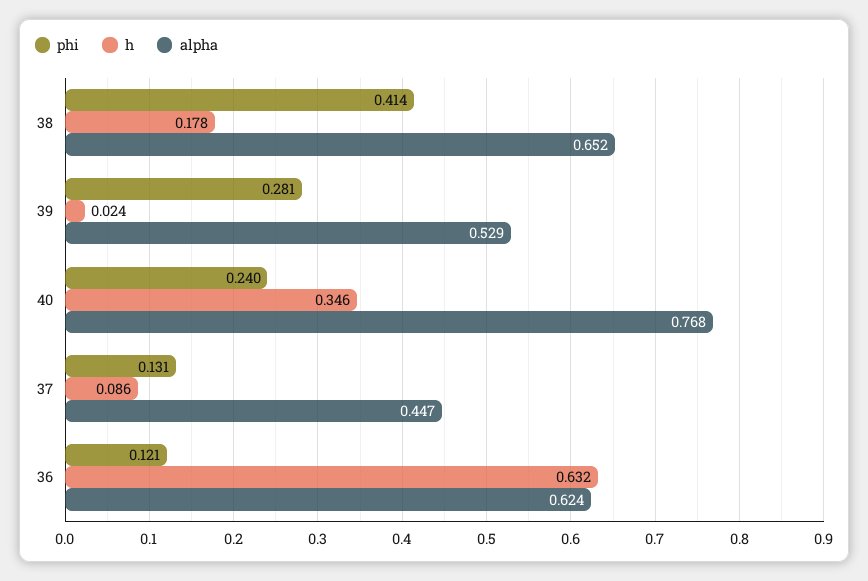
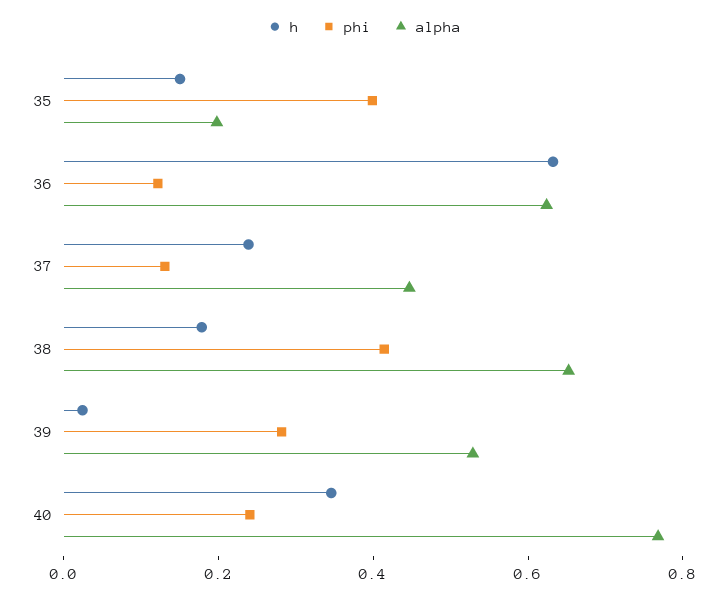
  {
    "phi": {
      "38": 0.414,
      "39": 0.281,
      "40": 0.24,
      "37": 0.131,
-     "36": 0.121
+     "36": 0.121,
+     "35": 0.4
    },
    "h": {
      "38": 0.178,
      "39": 0.024,
      "40": 0.346,
-     "37": 0.086,
+     "37": 0.25,
-     "36": 0.632
+     "36": 0.632,
+     "35": 0.15
    },
    "alpha": {
      "38": 0.652,
      "39": 0.529,
      "40": 0.768,
      "37": 0.447,
-     "36": 0.624
+     "36": 0.624,
+     "35": 0.2
    }
  }

